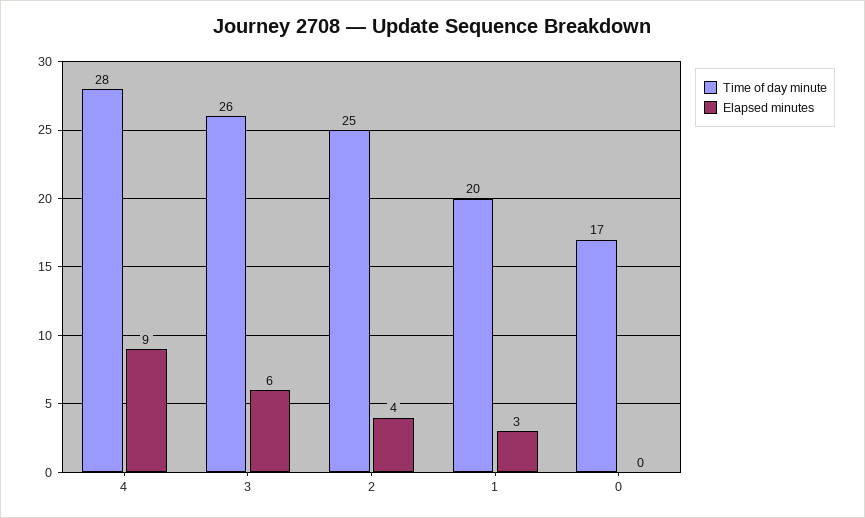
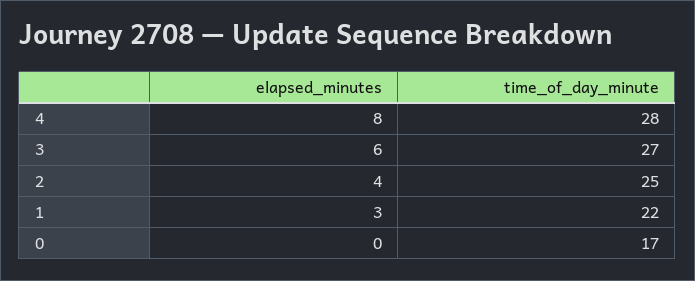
  {
    "Time of day minute": {
      "4": 28,
-     "3": 26,
+     "3": 27,
      "2": 25,
-     "1": 20,
+     "1": 22,
      "0": 17
    },
    "Elapsed minutes": {
-     "4": 9,
+     "4": 8,
      "3": 6,
      "2": 4,
      "1": 3,
      "0": 0
    }
  }

